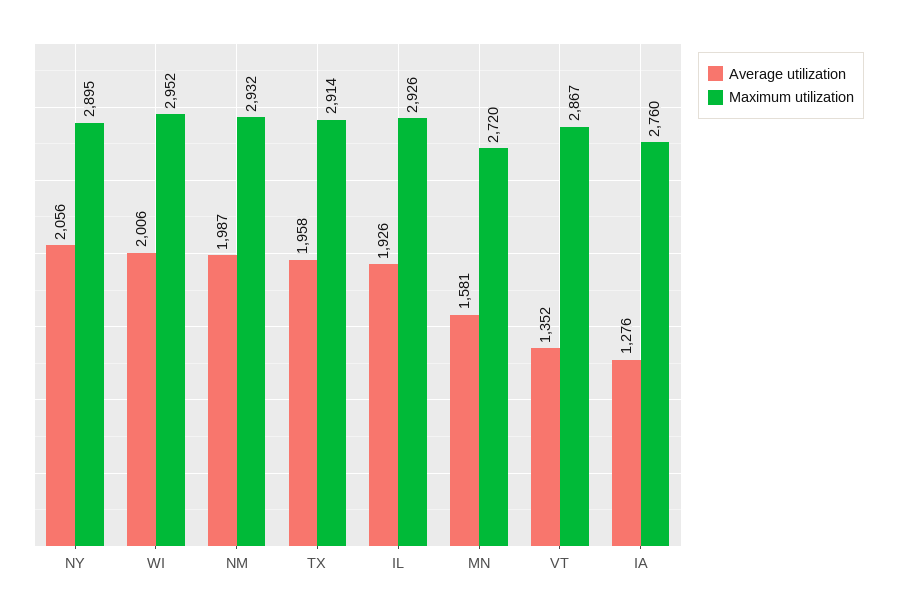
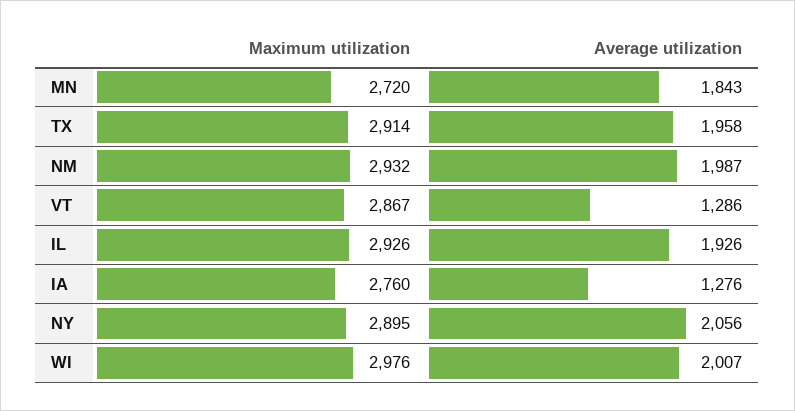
  {
    "Average utilization": {
      "NY": 2056,
-     "WI": 2006,
+     "WI": 2007,
      "NM": 1987,
      "TX": 1958,
      "IL": 1926,
-     "MN": 1581,
+     "MN": 1843,
-     "VT": 1352,
+     "VT": 1286,
      "IA": 1276
    },
    "Maximum utilization": {
      "NY": 2895,
-     "WI": 2952,
+     "WI": 2976,
      "NM": 2932,
      "TX": 2914,
      "IL": 2926,
      "MN": 2720,
      "VT": 2867,
      "IA": 2760
    }
  }

